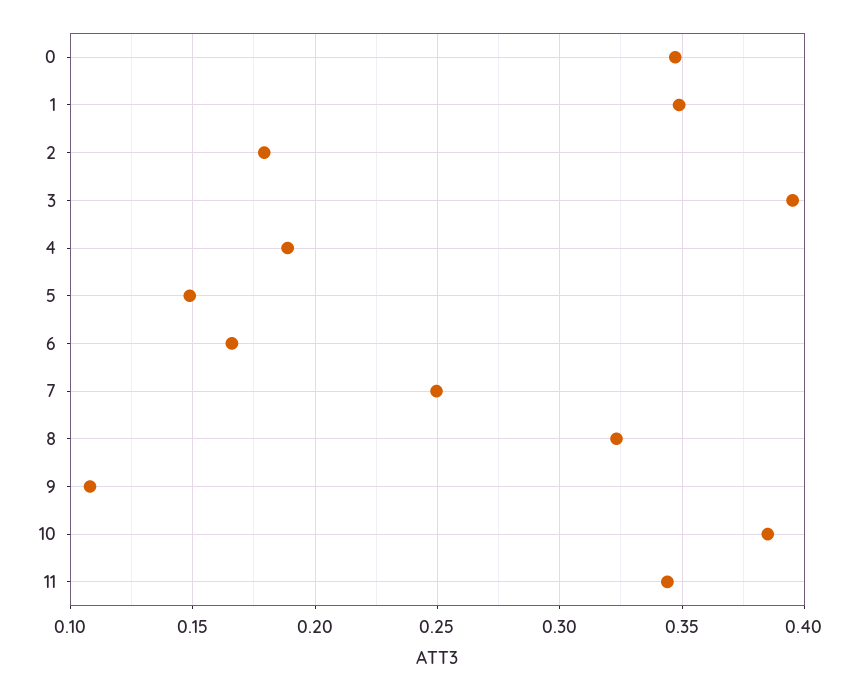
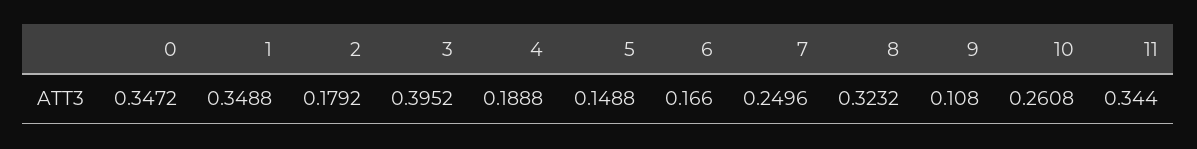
  {
    "0": 0.3472,
    "1": 0.3488,
    "2": 0.1792,
    "3": 0.3952,
    "4": 0.1888,
    "5": 0.1488,
    "6": 0.166,
    "7": 0.2496,
    "8": 0.3232,
    "9": 0.108,
-   "10": 0.385,
+   "10": 0.2608,
    "11": 0.344
  }

